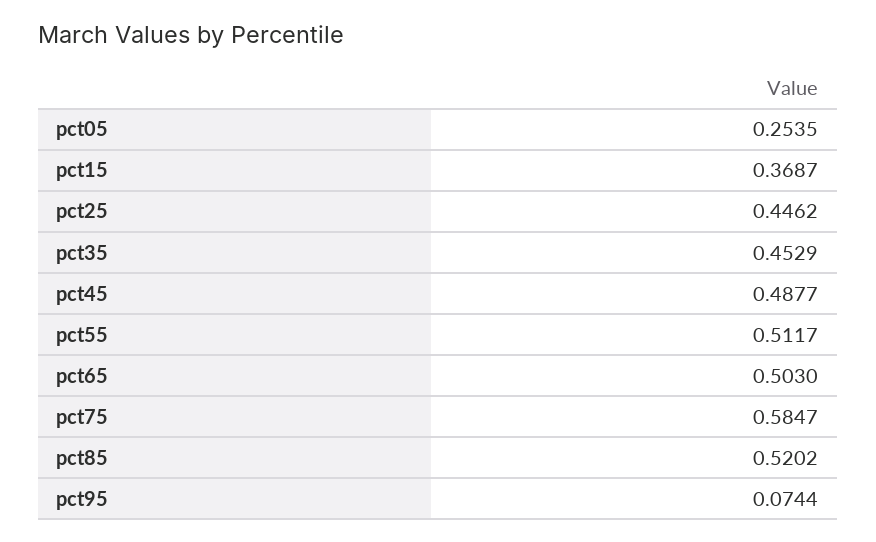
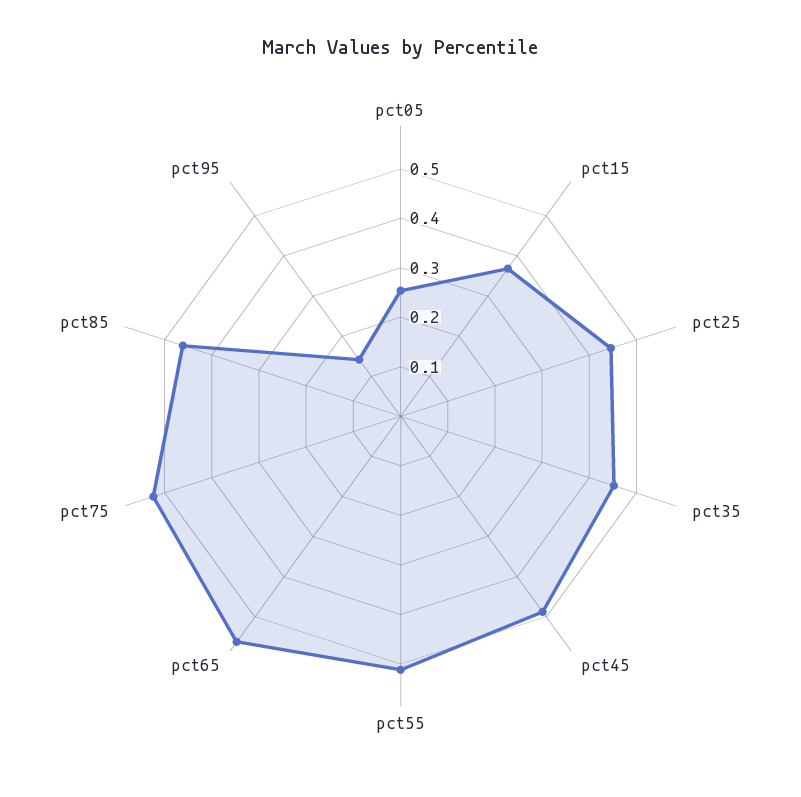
  {
    "pct05": 0.2535,
    "pct15": 0.3687,
    "pct25": 0.4462,
    "pct35": 0.4529,
    "pct45": 0.4877,
    "pct55": 0.5117,
-   "pct65": 0.503,
+   "pct65": 0.56,
-   "pct75": 0.5847,
+   "pct75": 0.52,
-   "pct85": 0.5202,
+   "pct85": 0.46,
-   "pct95": 0.0744
+   "pct95": 0.14
  }

